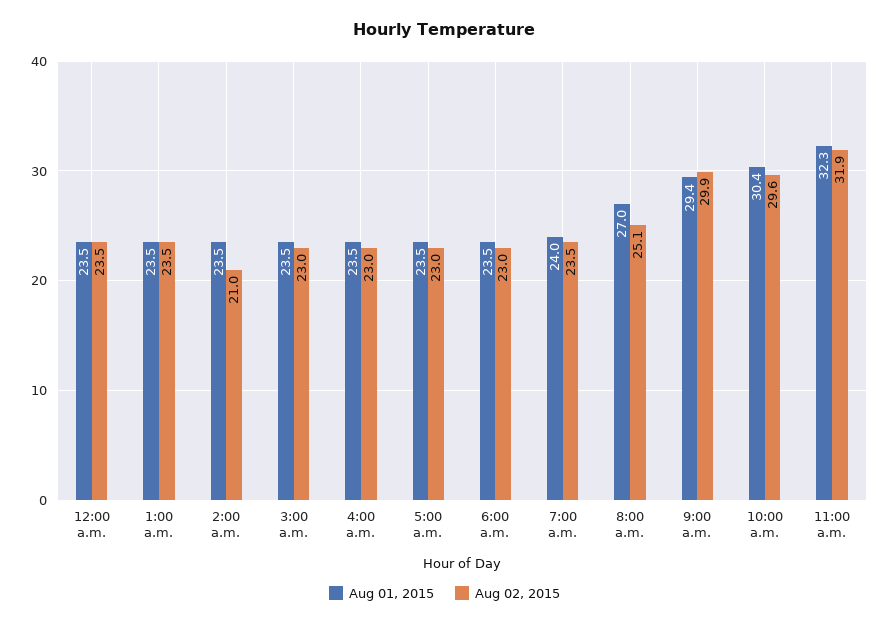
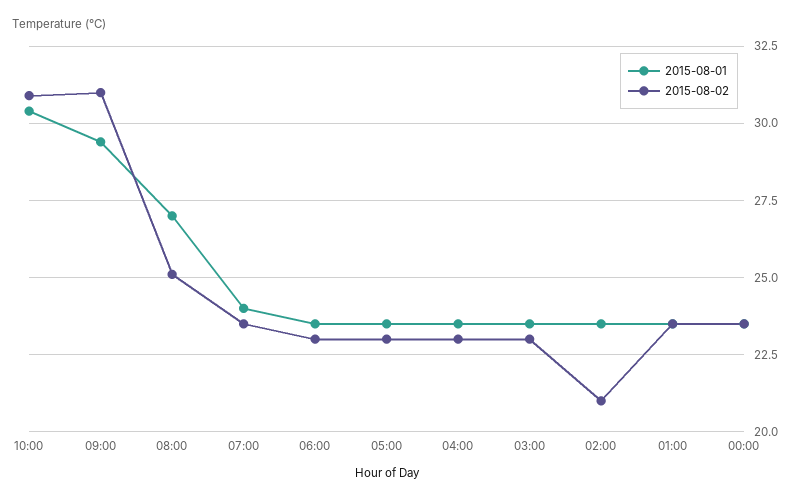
  {
    "Aug 01, 2015": {
      "12:00 a.m.": 23.5,
      "1:00 a.m.": 23.5,
      "2:00 a.m.": 23.5,
      "3:00 a.m.": 23.5,
      "4:00 a.m.": 23.5,
      "5:00 a.m.": 23.5,
      "6:00 a.m.": 23.5,
      "7:00 a.m.": 24,
      "8:00 a.m.": 27,
      "9:00 a.m.": 29.4,
-     "10:00 a.m.": 30.4,
+     "10:00 a.m.": 30.4
-     "11:00 a.m.": 32.3
    },
    "Aug 02, 2015": {
      "12:00 a.m.": 23.5,
      "1:00 a.m.": 23.5,
      "2:00 a.m.": 21,
      "3:00 a.m.": 23,
      "4:00 a.m.": 23,
      "5:00 a.m.": 23,
      "6:00 a.m.": 23,
      "7:00 a.m.": 23.5,
      "8:00 a.m.": 25.1,
-     "9:00 a.m.": 29.9,
+     "9:00 a.m.": 31,
-     "10:00 a.m.": 29.6,
+     "10:00 a.m.": 31
-     "11:00 a.m.": 31.9
    }
  }

